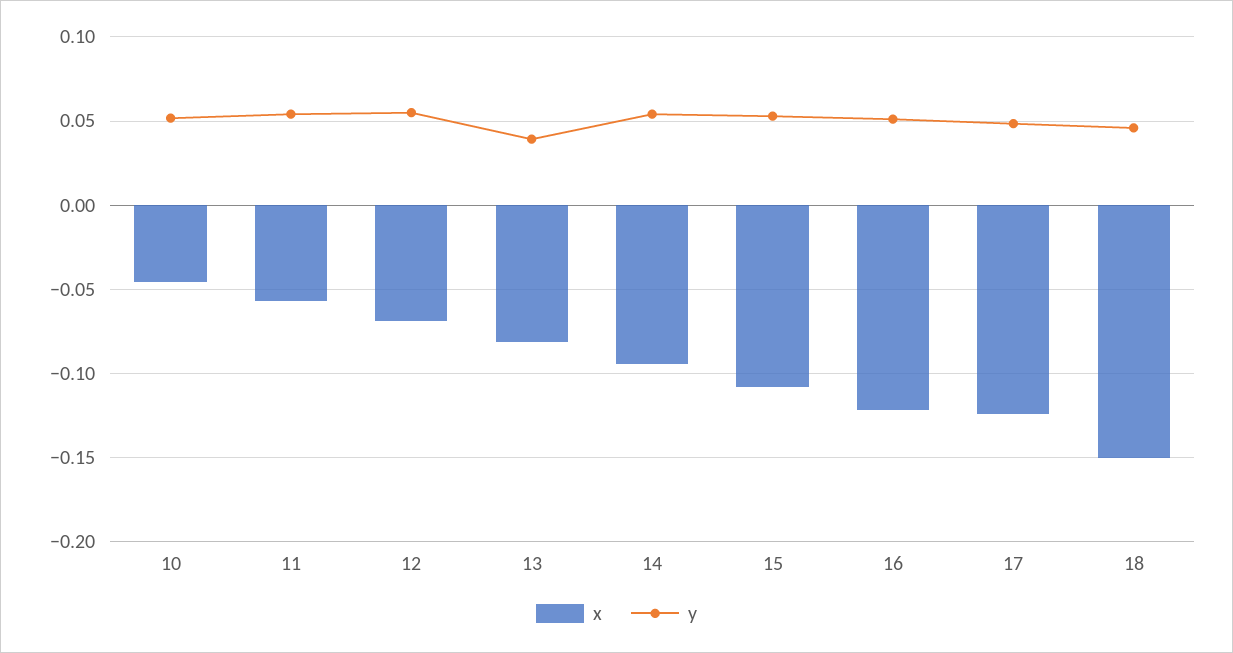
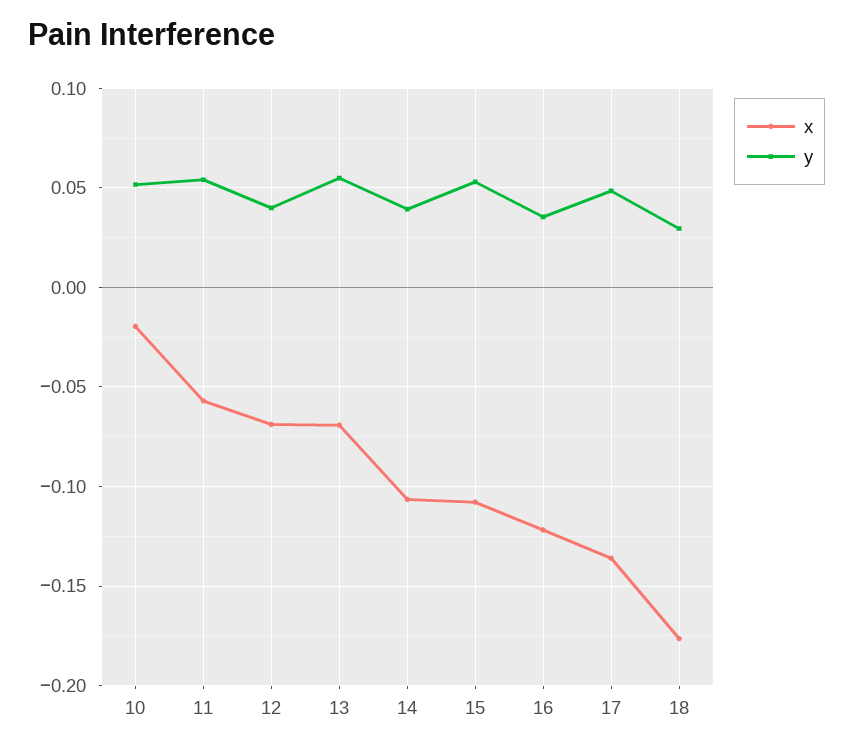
  {
    "x": {
-     "10": -0.045,
+     "10": -0.02,
      "11": -0.055,
      "12": -0.07,
-     "13": -0.08,
+     "13": -0.07,
-     "14": -0.095,
+     "14": -0.105,
      "15": -0.11,
      "16": -0.12,
-     "17": -0.125,
+     "17": -0.135,
-     "18": -0.15
+     "18": -0.175
    },
    "y": {
      "10": 0.05,
      "11": 0.055,
-     "12": 0.055,
+     "12": 0.04,
-     "13": 0.04,
+     "13": 0.055,
-     "14": 0.055,
+     "14": 0.04,
      "15": 0.055,
-     "16": 0.05,
+     "16": 0.035,
      "17": 0.05,
-     "18": 0.045
+     "18": 0.03
    }
  }

